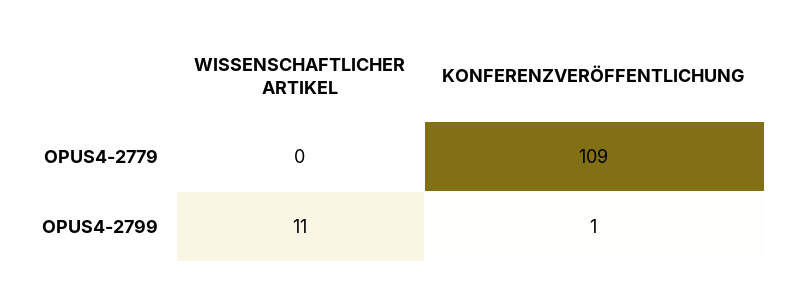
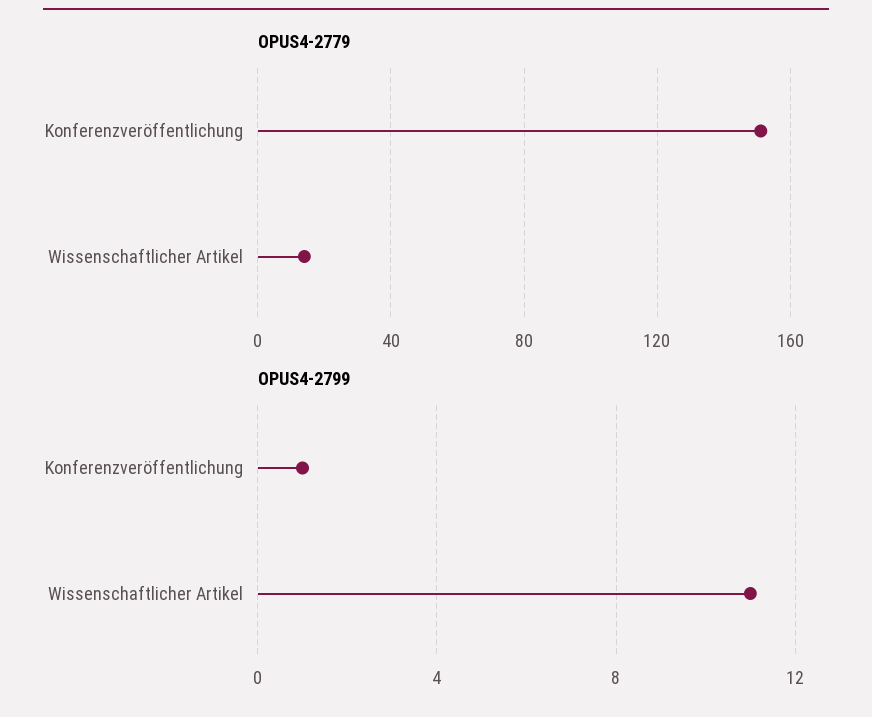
  {
    "OPUS4-2779": {
-     "WISSENSCHAFTLICHER ARTIKEL": 0,
+     "WISSENSCHAFTLICHER ARTIKEL": 15,
-     "KONFERENZVERÖFFENTLICHUNG": 109
+     "KONFERENZVERÖFFENTLICHUNG": 150
    },
    "OPUS4-2799": {
      "WISSENSCHAFTLICHER ARTIKEL": 11,
      "KONFERENZVERÖFFENTLICHUNG": 1
    }
  }

